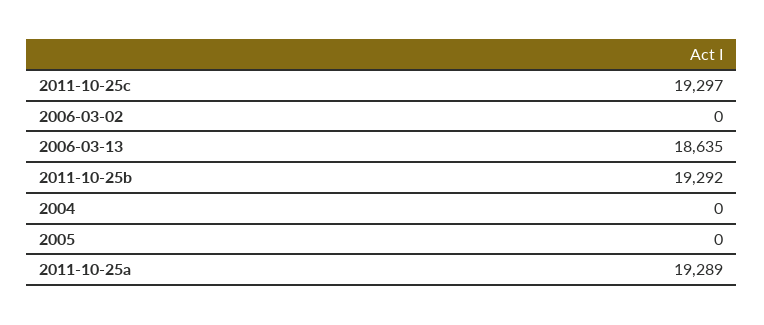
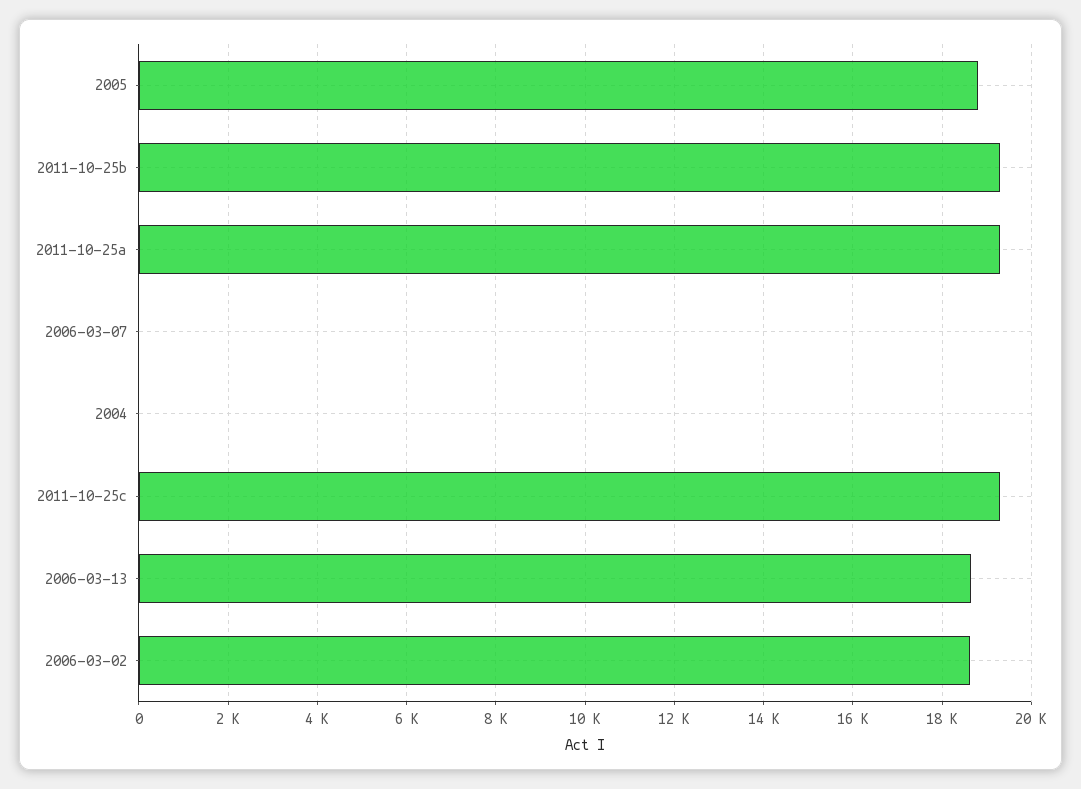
  {
    "2011-10-25c": 19297,
-   "2006-03-02": 0,
+   "2006-03-02": 18600,
    "2006-03-13": 18635,
    "2011-10-25b": 19292,
    "2004": 0,
-   "2005": 0,
+   "2005": 18800,
-   "2011-10-25a": 19289
+   "2011-10-25a": 19289,
+   "2006-03-07": 0
  }

